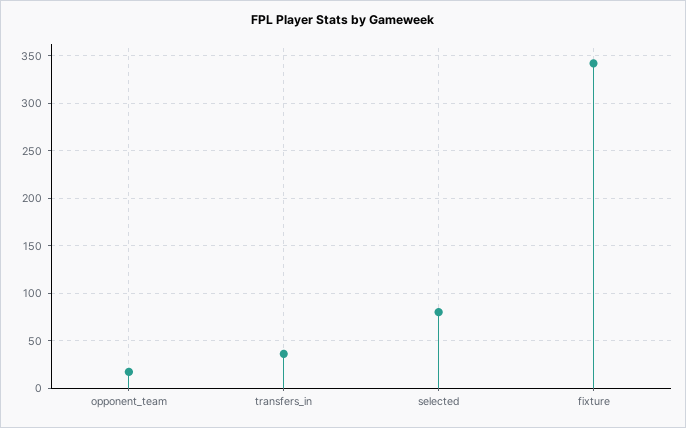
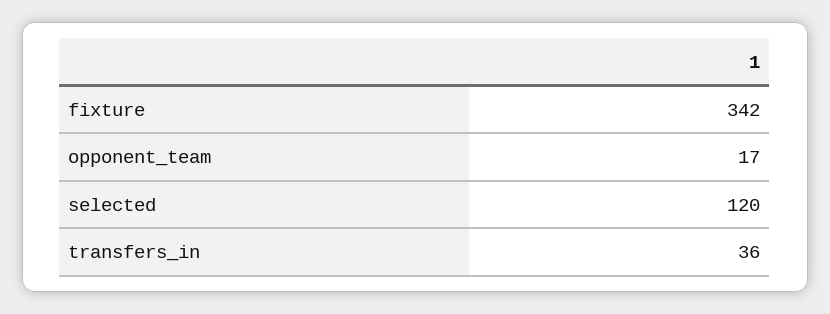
  {
    "opponent_team": 17,
    "transfers_in": 36,
-   "selected": 80,
+   "selected": 120,
    "fixture": 342
  }

